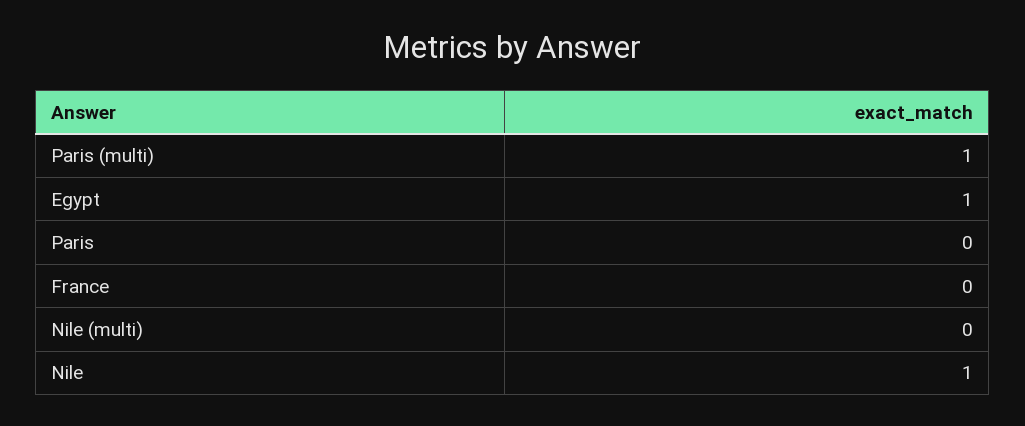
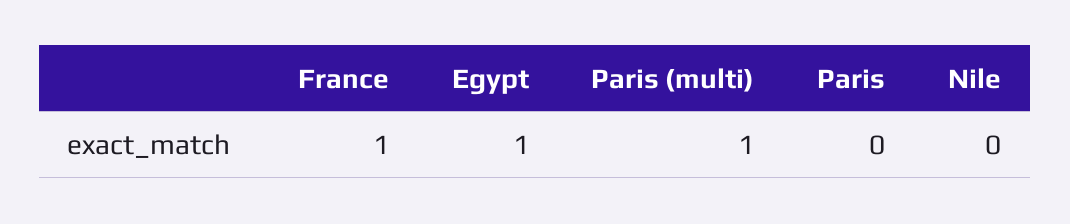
  {
    "Paris (multi)": 1,
    "Egypt": 1,
    "Paris": 0,
-   "France": 0,
+   "France": 1,
-   "Nile (multi)": 0,
-   "Nile": 1
+   "Nile": 0
  }

